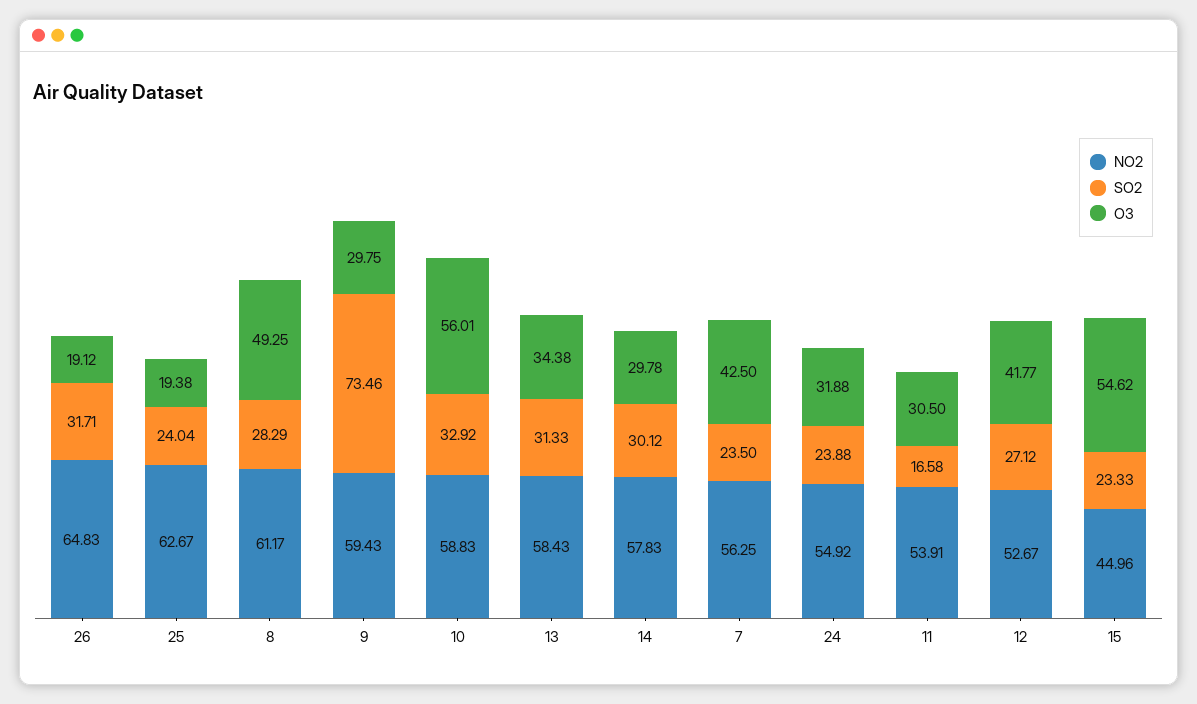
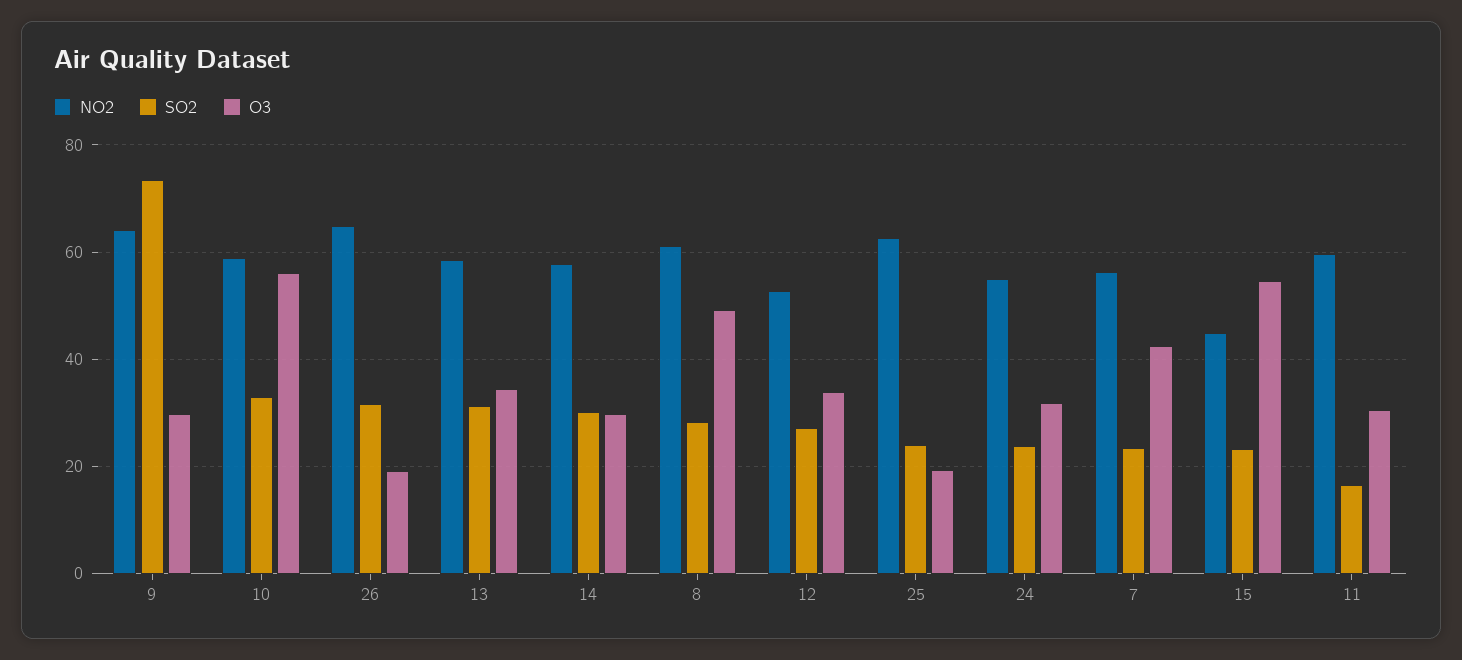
  {
    "NO2": {
      "26": 64.83,
      "25": 62.67,
      "8": 61.17,
-     "9": 59.43,
+     "9": 64,
      "10": 58.83,
      "13": 58.43,
      "14": 57.83,
      "7": 56.25,
      "24": 54.92,
-     "11": 53.91,
+     "11": 60,
      "12": 52.67,
      "15": 44.96
    },
    "SO2": {
      "26": 31.71,
      "25": 24.04,
      "8": 28.29,
      "9": 73.46,
      "10": 32.92,
      "13": 31.33,
      "14": 30.12,
      "7": 23.5,
      "24": 23.88,
      "11": 16.58,
      "12": 27.12,
      "15": 23.33
    },
    "O3": {
      "26": 19.12,
      "25": 19.38,
      "8": 49.25,
      "9": 29.75,
      "10": 56.01,
      "13": 34.38,
      "14": 29.78,
      "7": 42.5,
      "24": 31.88,
      "11": 30.5,
-     "12": 41.77,
+     "12": 34,
      "15": 54.62
    }
  }

